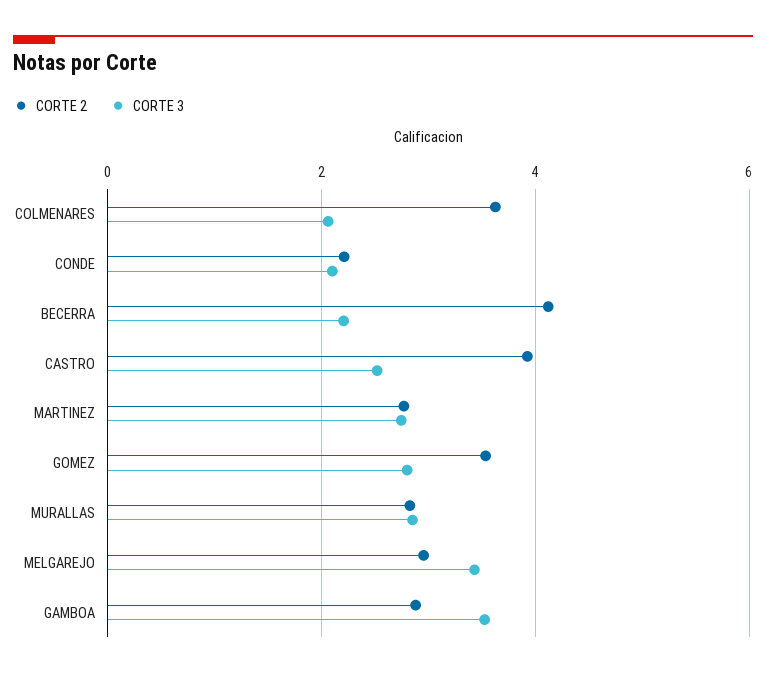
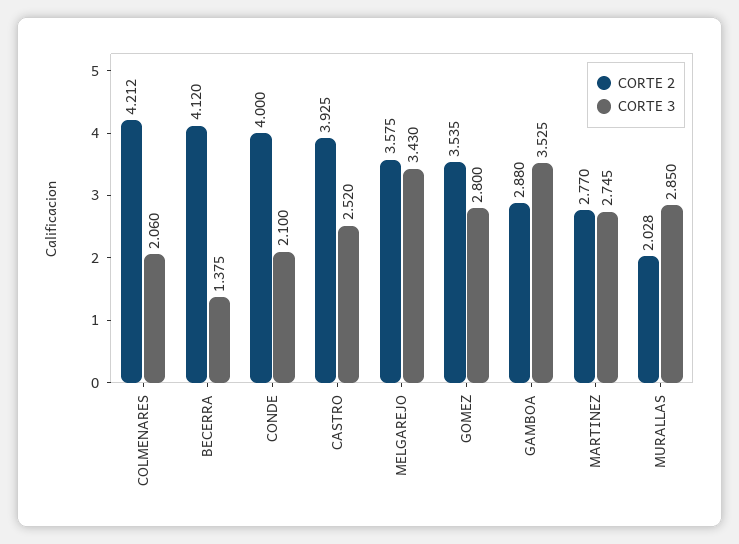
  {
    "CORTE 2": {
-     "COLMENARES": 3.6,
+     "COLMENARES": 4.212,
-     "CONDE": 2.2,
+     "CONDE": 4,
      "BECERRA": 4.12,
      "CASTRO": 3.925,
      "MARTINEZ": 2.77,
      "GOMEZ": 3.535,
-     "MURALLAS": 2.8,
+     "MURALLAS": 2.028,
-     "MELGAREJO": 3,
+     "MELGAREJO": 3.575,
      "GAMBOA": 2.88
    },
    "CORTE 3": {
      "COLMENARES": 2.06,
      "CONDE": 2.1,
-     "BECERRA": 2.2,
+     "BECERRA": 1.375,
      "CASTRO": 2.52,
      "MARTINEZ": 2.745,
      "GOMEZ": 2.8,
      "MURALLAS": 2.85,
      "MELGAREJO": 3.43,
      "GAMBOA": 3.525
    }
  }

